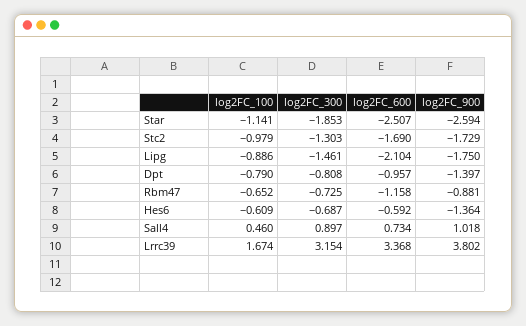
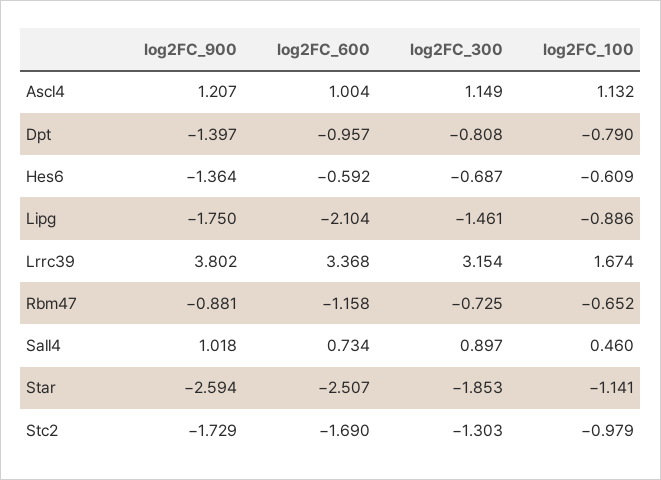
  {
    "log2FC_100": {
      "Star": -1.141,
      "Stc2": -0.979,
      "Lipg": -0.886,
      "Dpt": -0.79,
      "Rbm47": -0.652,
      "Hes6": -0.609,
      "Sall4": 0.46,
-     "Lrrc39": 1.674
+     "Lrrc39": 1.674,
+     "Ascl4": 1.132
    },
    "log2FC_300": {
      "Star": -1.853,
      "Stc2": -1.303,
      "Lipg": -1.461,
      "Dpt": -0.808,
      "Rbm47": -0.725,
      "Hes6": -0.687,
      "Sall4": 0.897,
-     "Lrrc39": 3.154
+     "Lrrc39": 3.154,
+     "Ascl4": 1.149
    },
    "log2FC_600": {
      "Star": -2.507,
      "Stc2": -1.69,
      "Lipg": -2.104,
      "Dpt": -0.957,
      "Rbm47": -1.158,
      "Hes6": -0.592,
      "Sall4": 0.734,
-     "Lrrc39": 3.368
+     "Lrrc39": 3.368,
+     "Ascl4": 1.004
    },
    "log2FC_900": {
      "Star": -2.594,
      "Stc2": -1.729,
      "Lipg": -1.75,
      "Dpt": -1.397,
      "Rbm47": -0.881,
      "Hes6": -1.364,
      "Sall4": 1.018,
-     "Lrrc39": 3.802
+     "Lrrc39": 3.802,
+     "Ascl4": 1.207
    }
  }

